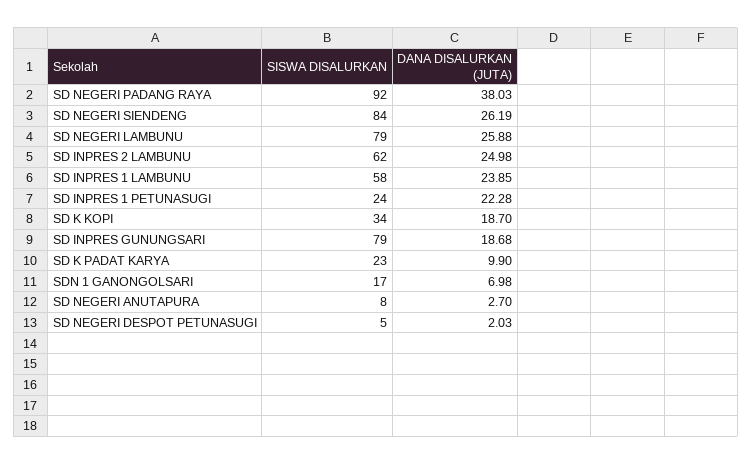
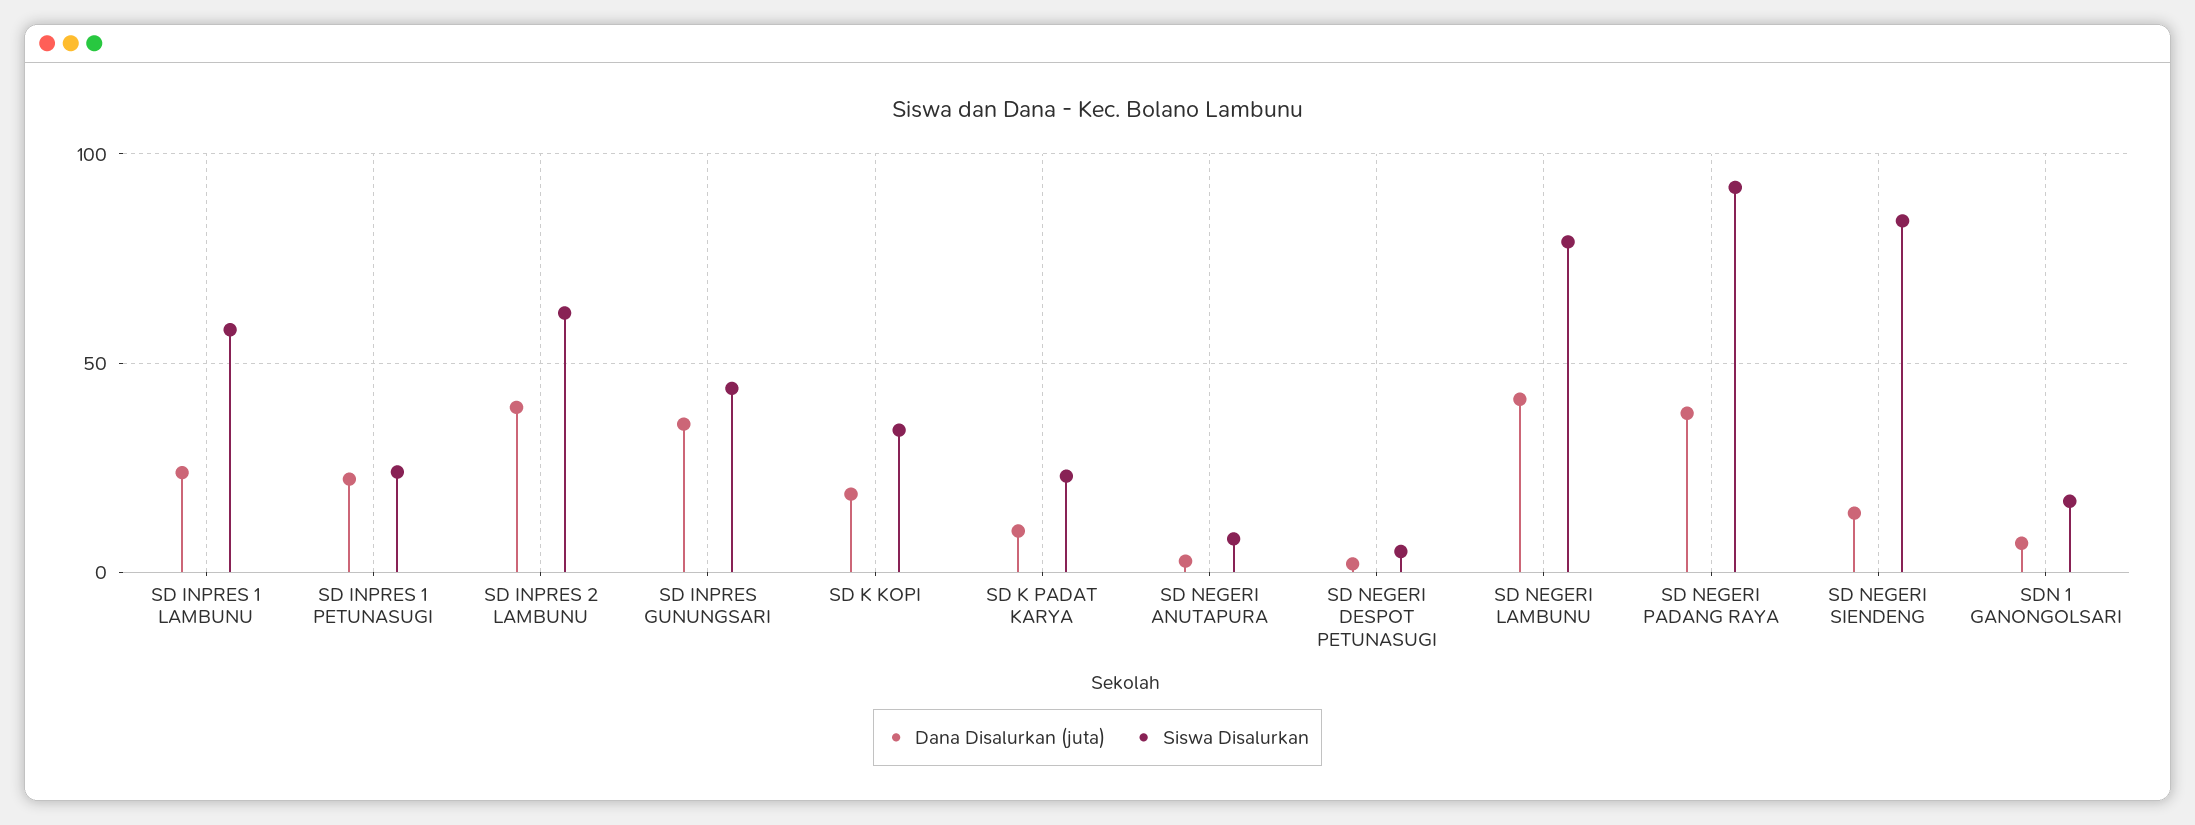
  {
    "SISWA DISALURKAN": {
      "SD NEGERI PADANG RAYA": 92,
      "SD NEGERI SIENDENG": 84,
      "SD NEGERI LAMBUNU": 79,
      "SD INPRES 2 LAMBUNU": 62,
      "SD INPRES 1 LAMBUNU": 58,
      "SD INPRES 1 PETUNASUGI": 24,
      "SD K KOPI": 34,
-     "SD INPRES GUNUNGSARI": 79,
+     "SD INPRES GUNUNGSARI": 45,
      "SD K PADAT KARYA": 23,
      "SDN 1 GANONGOLSARI": 17,
      "SD NEGERI ANUTAPURA": 8,
      "SD NEGERI DESPOT PETUNASUGI": 5
    },
    "DANA DISALURKAN (JUTA)": {
      "SD NEGERI PADANG RAYA": 38.03,
-     "SD NEGERI SIENDENG": 26.19,
+     "SD NEGERI SIENDENG": 15,
-     "SD NEGERI LAMBUNU": 25.88,
+     "SD NEGERI LAMBUNU": 40,
-     "SD INPRES 2 LAMBUNU": 24.98,
+     "SD INPRES 2 LAMBUNU": 40,
      "SD INPRES 1 LAMBUNU": 23.85,
      "SD INPRES 1 PETUNASUGI": 22.28,
      "SD K KOPI": 18.7,
-     "SD INPRES GUNUNGSARI": 18.68,
+     "SD INPRES GUNUNGSARI": 35,
      "SD K PADAT KARYA": 9.9,
      "SDN 1 GANONGOLSARI": 6.98,
      "SD NEGERI ANUTAPURA": 2.7,
      "SD NEGERI DESPOT PETUNASUGI": 2.03
    }
  }

